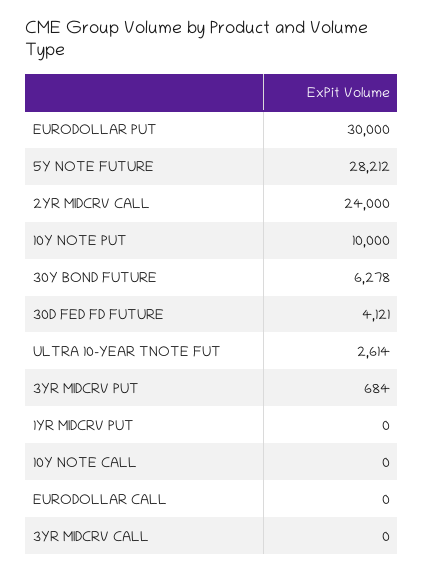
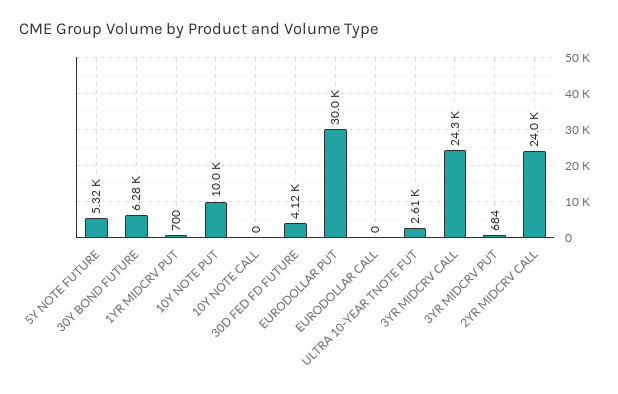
  {
    "EURODOLLAR PUT": 30000,
-   "5Y NOTE FUTURE": 28212,
+   "5Y NOTE FUTURE": 5320,
    "2YR MIDCRV CALL": 24000,
    "10Y NOTE PUT": 10000,
    "30Y BOND FUTURE": 6278,
    "30D FED FD FUTURE": 4121,
    "ULTRA 10-YEAR TNOTE FUT": 2614,
    "3YR MIDCRV PUT": 684,
-   "1YR MIDCRV PUT": 0,
+   "1YR MIDCRV PUT": 700,
    "10Y NOTE CALL": 0,
    "EURODOLLAR CALL": 0,
-   "3YR MIDCRV CALL": 0
+   "3YR MIDCRV CALL": 24300
  }

